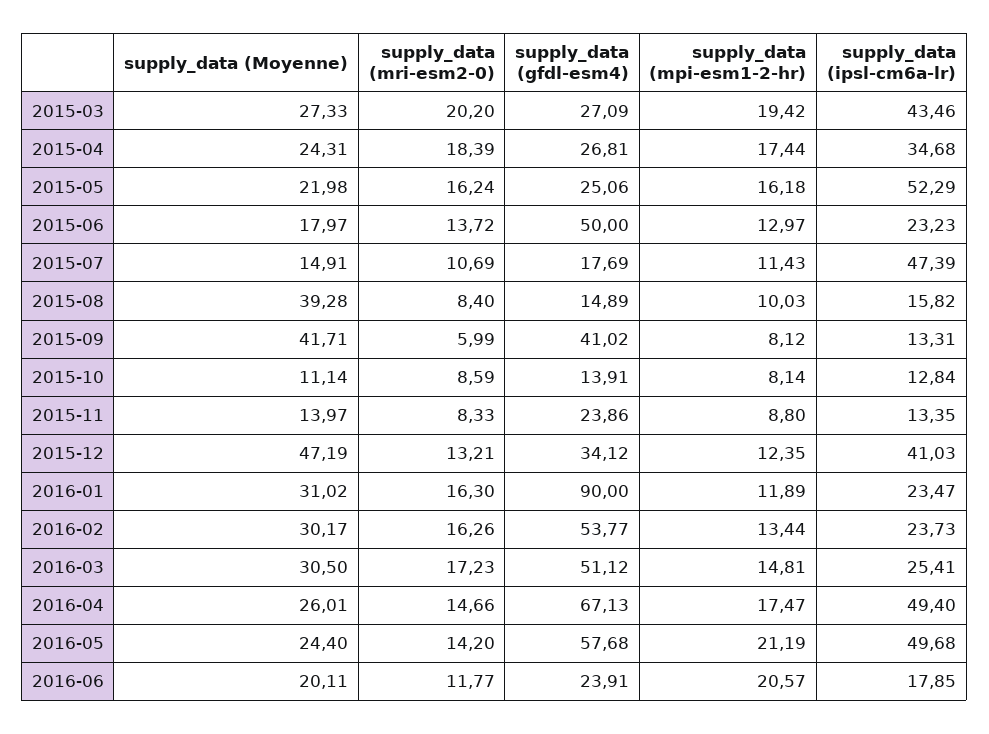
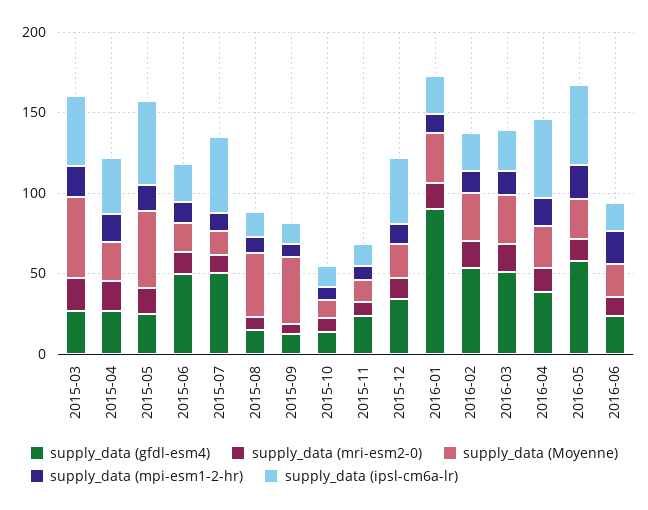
  {
    "supply_data (Moyenne)": {
-     "2015-03": 27.33,
+     "2015-03": 50,
      "2015-04": 24.31,
-     "2015-05": 21.98,
+     "2015-05": 50,
      "2015-06": 17.97,
      "2015-07": 14.91,
      "2015-08": 39.28,
      "2015-09": 41.71,
      "2015-10": 11.14,
      "2015-11": 13.97,
-     "2015-12": 47.19,
+     "2015-12": 20,
      "2016-01": 31.02,
      "2016-02": 30.17,
      "2016-03": 30.5,
      "2016-04": 26.01,
      "2016-05": 24.4,
      "2016-06": 20.11
    },
    "supply_data (mri-esm2-0)": {
      "2015-03": 20.2,
      "2015-04": 18.39,
      "2015-05": 16.24,
      "2015-06": 13.72,
      "2015-07": 10.69,
      "2015-08": 8.4,
      "2015-09": 5.99,
      "2015-10": 8.59,
      "2015-11": 8.33,
      "2015-12": 13.21,
      "2016-01": 16.3,
      "2016-02": 16.26,
      "2016-03": 17.23,
      "2016-04": 14.66,
      "2016-05": 14.2,
      "2016-06": 11.77
    },
    "supply_data (gfdl-esm4)": {
      "2015-03": 27.09,
      "2015-04": 26.81,
      "2015-05": 25.06,
      "2015-06": 50,
-     "2015-07": 17.69,
+     "2015-07": 50,
      "2015-08": 14.89,
-     "2015-09": 41.02,
+     "2015-09": 10,
      "2015-10": 13.91,
      "2015-11": 23.86,
      "2015-12": 34.12,
      "2016-01": 90,
      "2016-02": 53.77,
      "2016-03": 51.12,
-     "2016-04": 67.13,
+     "2016-04": 40,
      "2016-05": 57.68,
      "2016-06": 23.91
    },
    "supply_data (mpi-esm1-2-hr)": {
      "2015-03": 19.42,
      "2015-04": 17.44,
      "2015-05": 16.18,
      "2015-06": 12.97,
      "2015-07": 11.43,
      "2015-08": 10.03,
      "2015-09": 8.12,
      "2015-10": 8.14,
      "2015-11": 8.8,
      "2015-12": 12.35,
      "2016-01": 11.89,
      "2016-02": 13.44,
      "2016-03": 14.81,
      "2016-04": 17.47,
      "2016-05": 21.19,
      "2016-06": 20.57
    },
    "supply_data (ipsl-cm6a-lr)": {
      "2015-03": 43.46,
      "2015-04": 34.68,
      "2015-05": 52.29,
      "2015-06": 23.23,
      "2015-07": 47.39,
      "2015-08": 15.82,
      "2015-09": 13.31,
      "2015-10": 12.84,
      "2015-11": 13.35,
      "2015-12": 41.03,
      "2016-01": 23.47,
      "2016-02": 23.73,
      "2016-03": 25.41,
      "2016-04": 49.4,
      "2016-05": 49.68,
      "2016-06": 17.85
    }
  }

